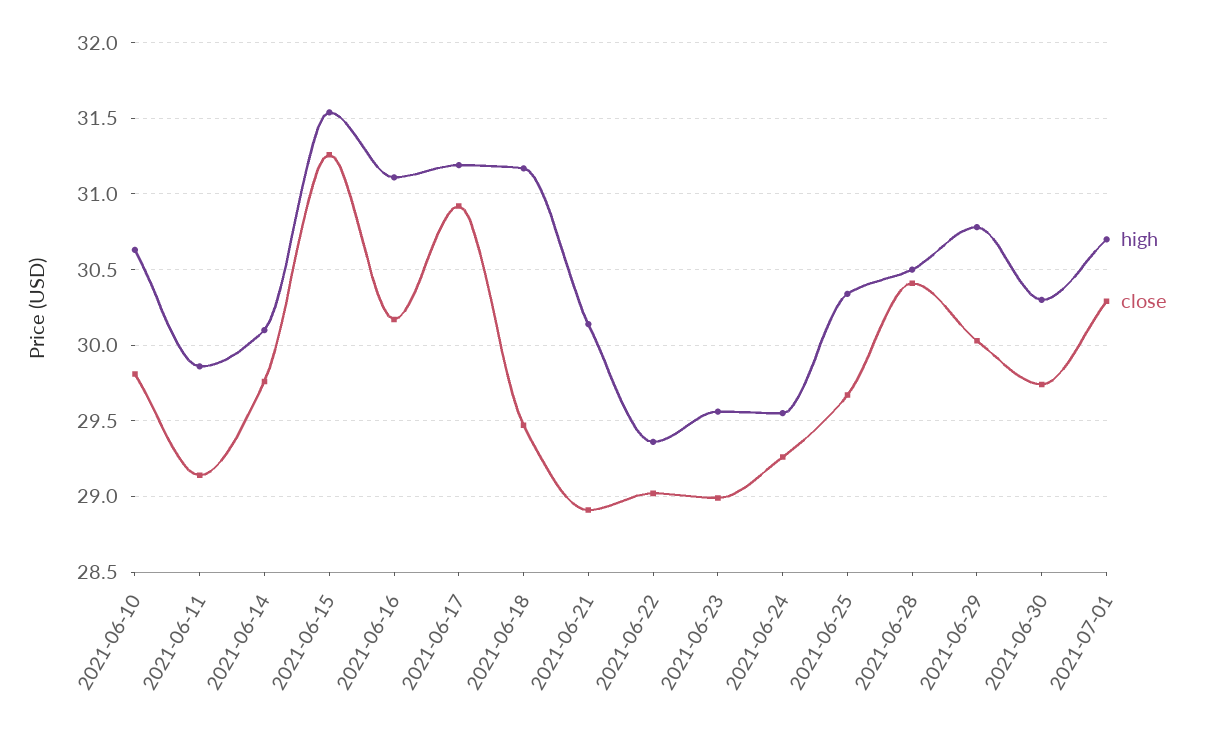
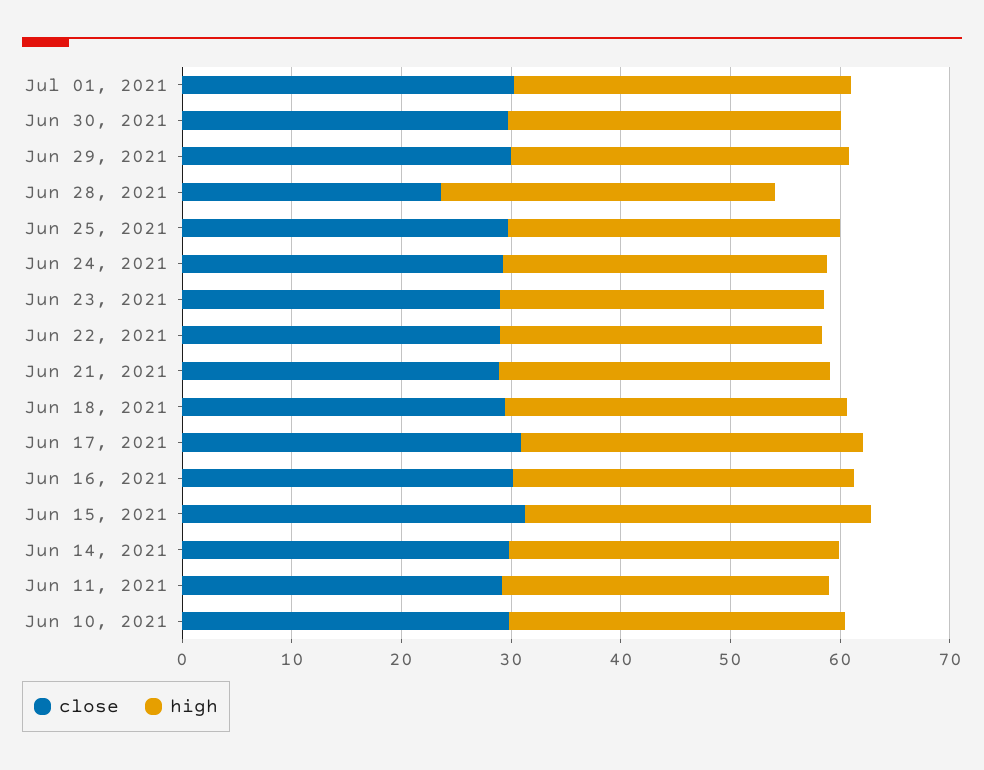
  {
    "high": {
      "2021-06-10": 30.65,
      "2021-06-11": 29.85,
      "2021-06-14": 30.1,
      "2021-06-15": 31.55,
      "2021-06-16": 31.1,
      "2021-06-17": 31.2,
      "2021-06-18": 31.15,
      "2021-06-21": 30.15,
      "2021-06-22": 29.35,
      "2021-06-23": 29.55,
      "2021-06-24": 29.55,
      "2021-06-25": 30.35,
      "2021-06-28": 30.5,
      "2021-06-29": 30.8,
      "2021-06-30": 30.3,
      "2021-07-01": 30.7
    },
    "close": {
      "2021-06-10": 29.8,
      "2021-06-11": 29.15,
      "2021-06-14": 29.75,
      "2021-06-15": 31.25,
      "2021-06-16": 30.15,
      "2021-06-17": 30.9,
      "2021-06-18": 29.45,
      "2021-06-21": 28.9,
      "2021-06-22": 29,
      "2021-06-23": 29,
      "2021-06-24": 29.25,
      "2021-06-25": 29.65,
-     "2021-06-28": 30.4,
+     "2021-06-28": 24,
      "2021-06-29": 30.05,
      "2021-06-30": 29.75,
      "2021-07-01": 30.3
    }
  }

